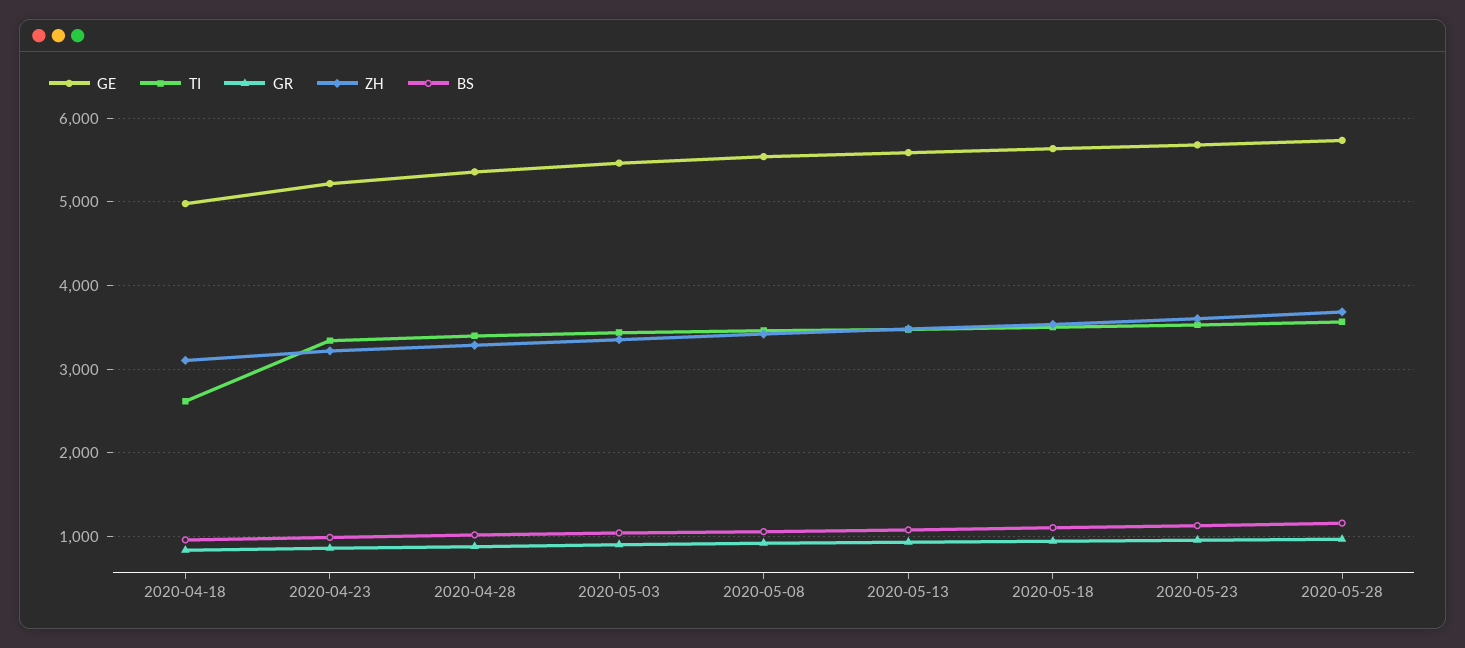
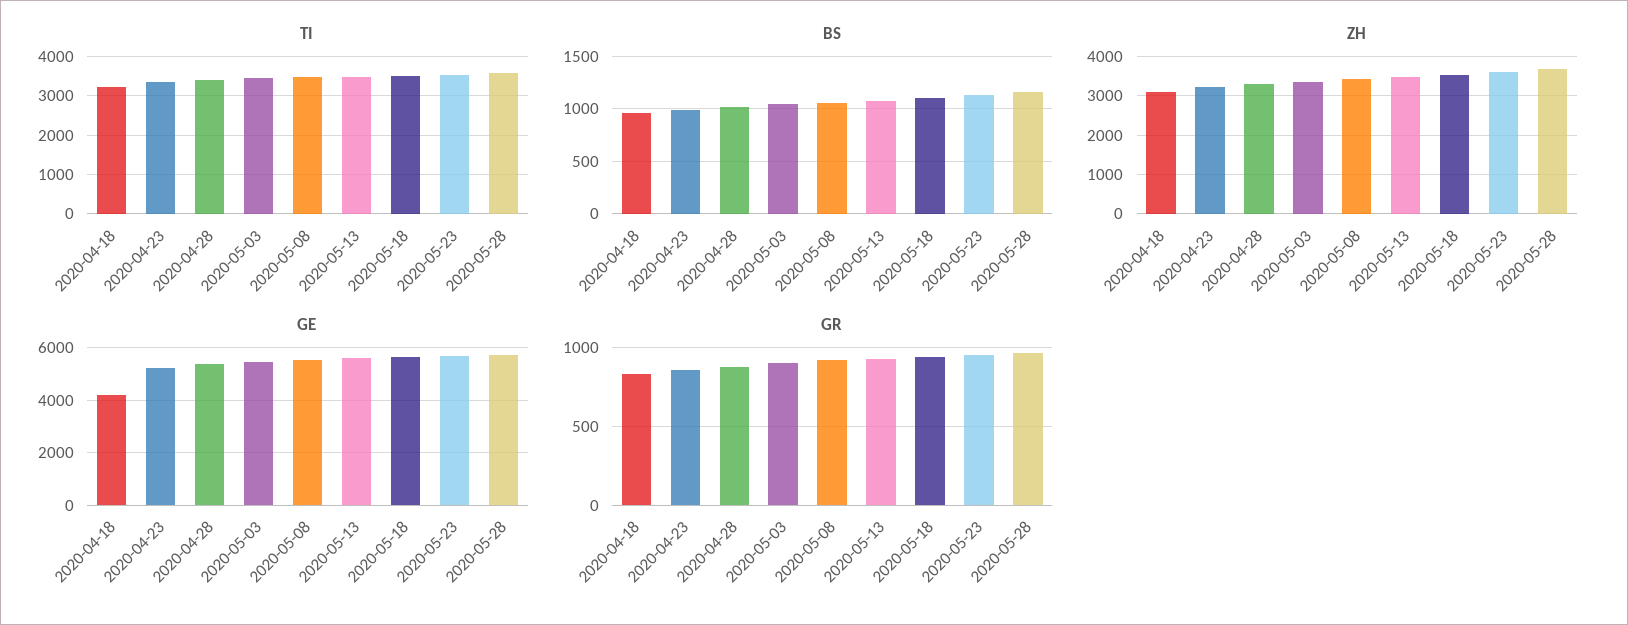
  {
    "GE": {
-     "2020-04-18": 5000,
+     "2020-04-18": 4250,
      "2020-04-23": 5200,
      "2020-04-28": 5400,
      "2020-05-03": 5500,
      "2020-05-08": 5500,
      "2020-05-13": 5600,
      "2020-05-18": 5600,
      "2020-05-23": 5700,
      "2020-05-28": 5700
    },
    "TI": {
-     "2020-04-18": 2600,
+     "2020-04-18": 3200,
      "2020-04-23": 3300,
      "2020-04-28": 3400,
      "2020-05-03": 3400,
      "2020-05-08": 3500,
      "2020-05-13": 3500,
      "2020-05-18": 3500,
      "2020-05-23": 3500,
      "2020-05-28": 3600
    },
    "GR": {
      "2020-04-18": 850,
      "2020-04-23": 850,
      "2020-04-28": 900,
      "2020-05-03": 900,
      "2020-05-08": 900,
      "2020-05-13": 950,
      "2020-05-18": 950,
      "2020-05-23": 950,
      "2020-05-28": 950
    },
    "ZH": {
      "2020-04-18": 3100,
      "2020-04-23": 3200,
      "2020-04-28": 3300,
      "2020-05-03": 3400,
      "2020-05-08": 3400,
      "2020-05-13": 3500,
      "2020-05-18": 3500,
      "2020-05-23": 3600,
      "2020-05-28": 3700
    },
    "BS": {
      "2020-04-18": 1000,
      "2020-04-23": 1000,
      "2020-04-28": 1000,
      "2020-05-03": 1000,
      "2020-05-08": 1100,
      "2020-05-13": 1100,
      "2020-05-18": 1100,
      "2020-05-23": 1100,
      "2020-05-28": 1200
    }
  }

